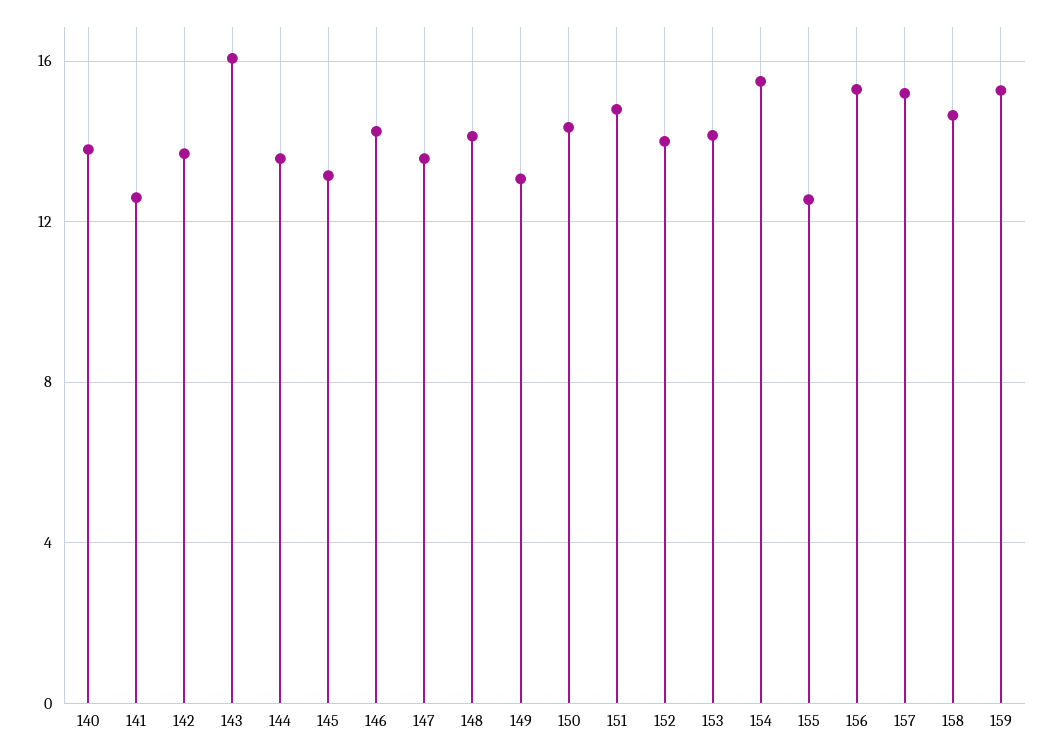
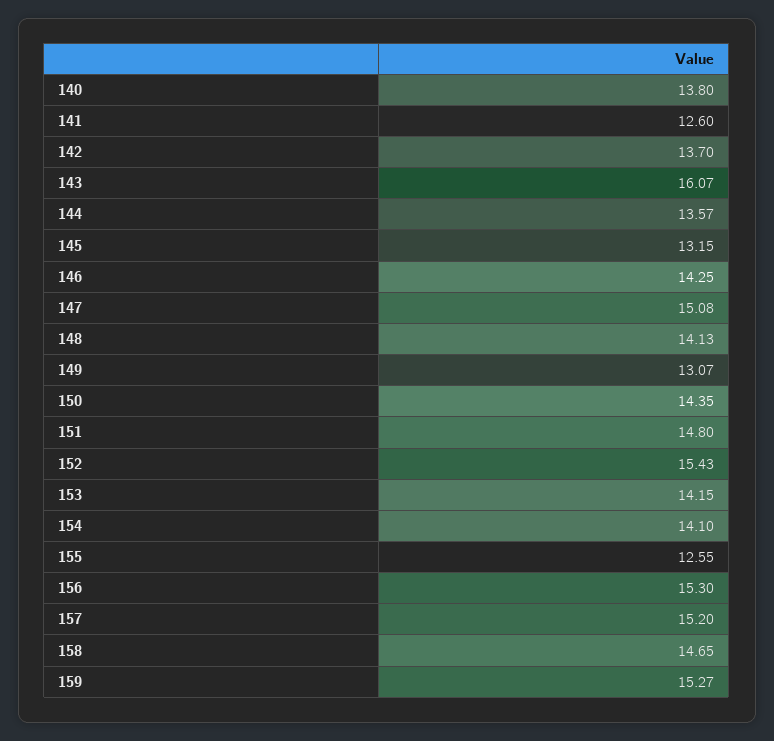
  {
    "140": 13.8,
    "141": 12.6,
    "142": 13.7,
    "143": 16.07,
    "144": 13.57,
    "145": 13.15,
    "146": 14.25,
-   "147": 13.5,
+   "147": 15.08,
    "148": 14.13,
    "149": 13.07,
    "150": 14.35,
    "151": 14.8,
-   "152": 14,
+   "152": 15.43,
    "153": 14.15,
-   "154": 15.5,
+   "154": 14.1,
    "155": 12.55,
    "156": 15.3,
    "157": 15.2,
    "158": 14.65,
    "159": 15.27
  }

